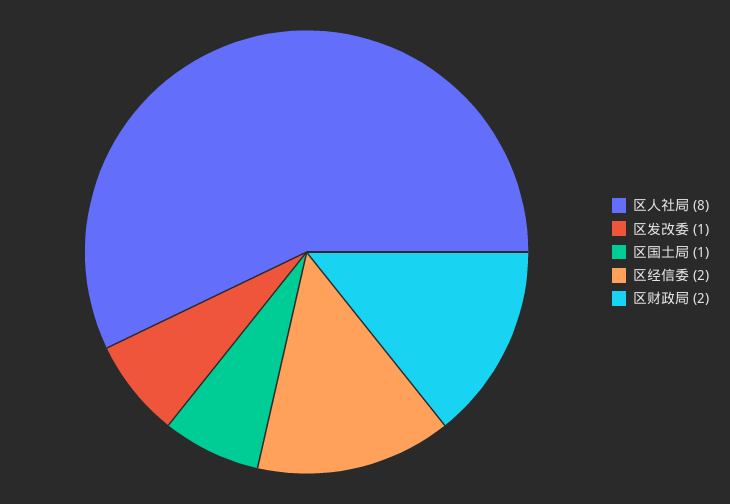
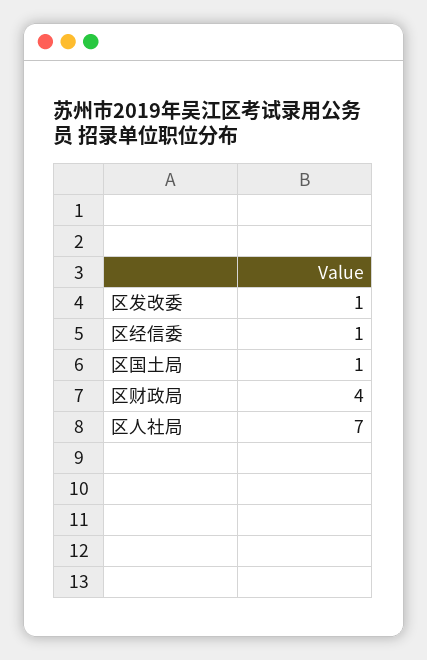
  {
-   "区人社局": 8,
+   "区人社局": 7,
    "区发改委": 1,
    "区国土局": 1,
-   "区经信委": 2,
+   "区经信委": 1,
-   "区财政局": 2
+   "区财政局": 4
  }

